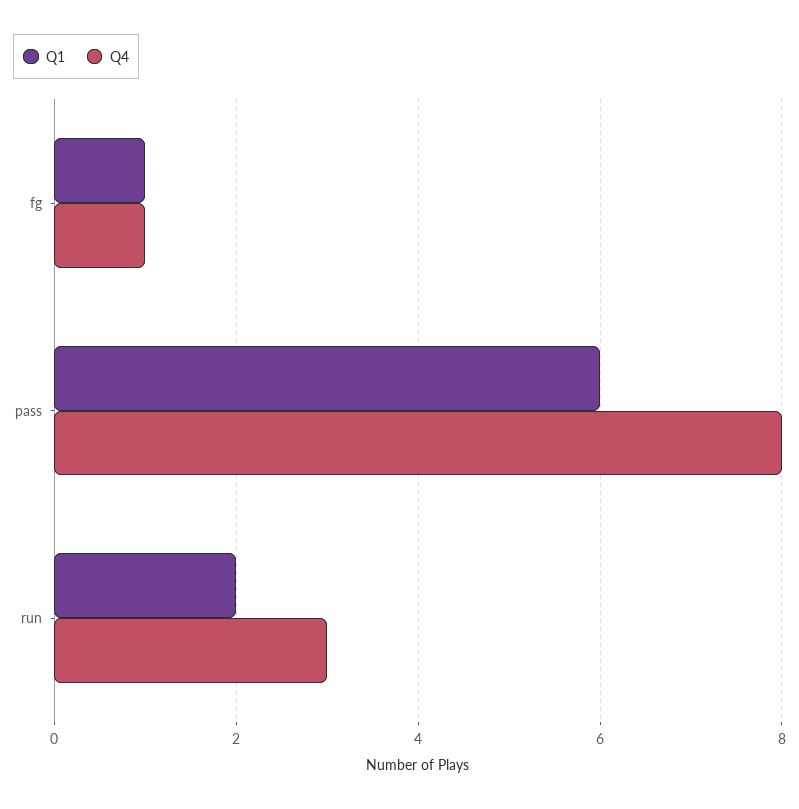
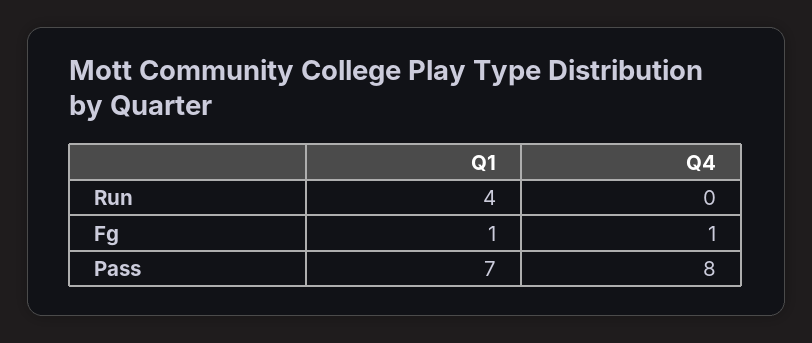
  {
    "Q1": {
      "fg": 1,
-     "pass": 6,
+     "pass": 7,
-     "run": 2
+     "run": 4
    },
    "Q4": {
      "fg": 1,
      "pass": 8,
-     "run": 3
+     "run": 0
    }
  }

